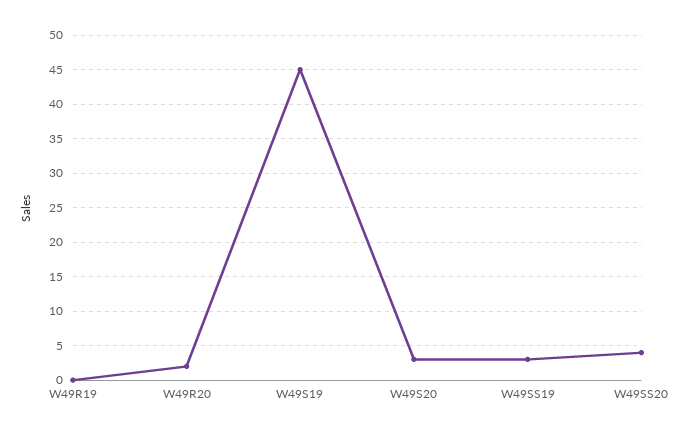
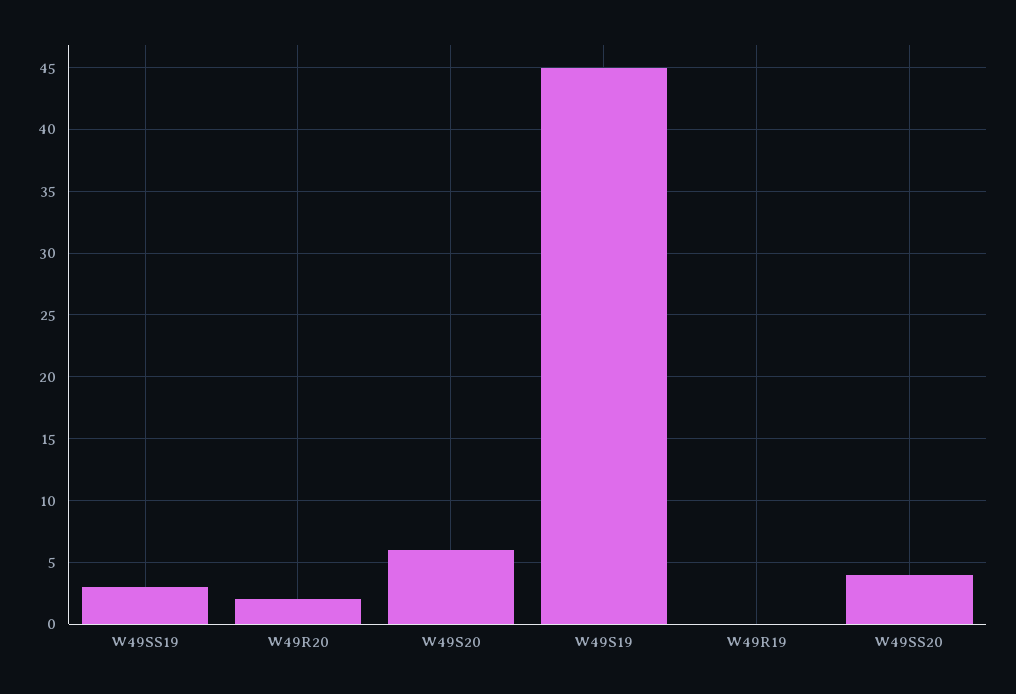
  {
    "W49R19": 0,
    "W49R20": 2,
    "W49S19": 45,
-   "W49S20": 3,
+   "W49S20": 6,
    "W49SS19": 3,
    "W49SS20": 4
  }

